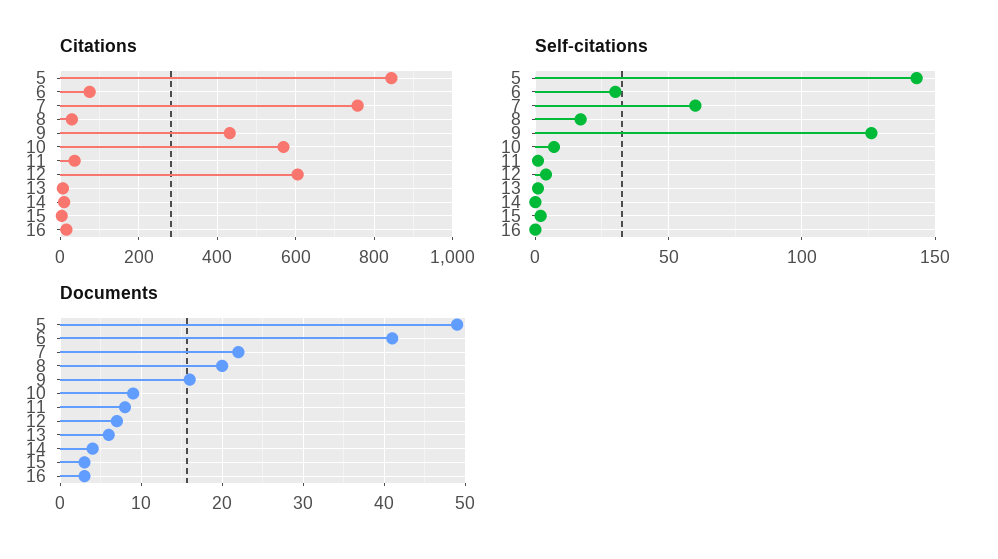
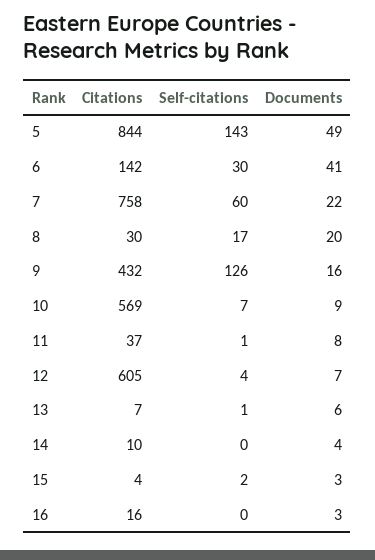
  {
    "Citations": {
      "5": 844,
-     "6": 80,
+     "6": 142,
      "7": 758,
      "8": 30,
      "9": 432,
      "10": 569,
      "11": 37,
      "12": 605,
      "13": 7,
      "14": 10,
      "15": 4,
      "16": 16
    },
    "Self-citations": {
      "5": 143,
      "6": 30,
      "7": 60,
      "8": 17,
      "9": 126,
      "10": 7,
      "11": 1,
      "12": 4,
      "13": 1,
      "14": 0,
      "15": 2,
      "16": 0
    },
    "Documents": {
      "5": 49,
      "6": 41,
      "7": 22,
      "8": 20,
      "9": 16,
      "10": 9,
      "11": 8,
      "12": 7,
      "13": 6,
      "14": 4,
      "15": 3,
      "16": 3
    }
  }

